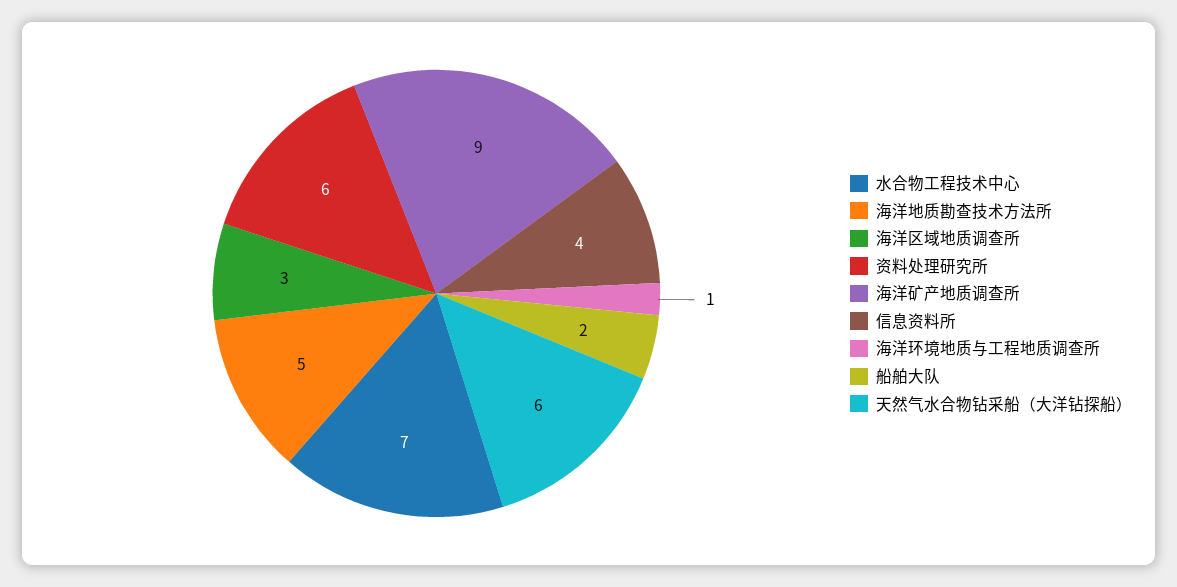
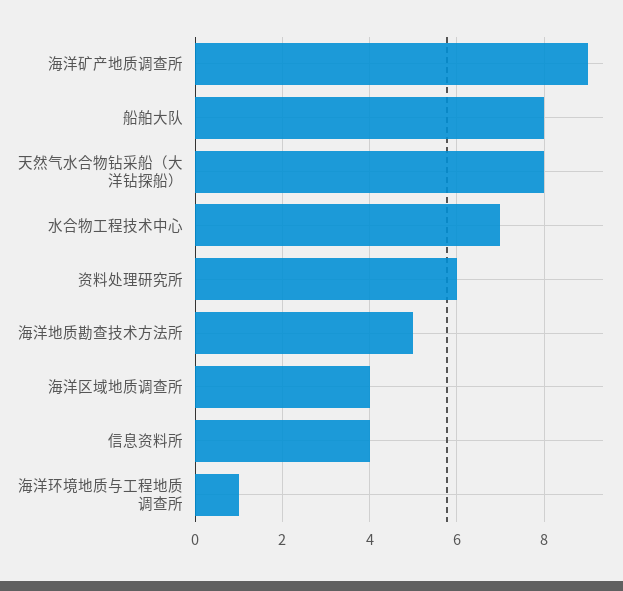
  {
    "水合物工程技术中心": 7,
    "海洋地质勘查技术方法所": 5,
-   "海洋区域地质调查所": 3,
+   "海洋区域地质调查所": 4,
    "资料处理研究所": 6,
    "海洋矿产地质调查所": 9,
    "信息资料所": 4,
    "海洋环境地质与工程地质调查所": 1,
-   "船舶大队": 2,
+   "船舶大队": 8,
-   "天然气水合物钻采船（大洋钻探船）": 6
+   "天然气水合物钻采船（大洋钻探船）": 8
  }

